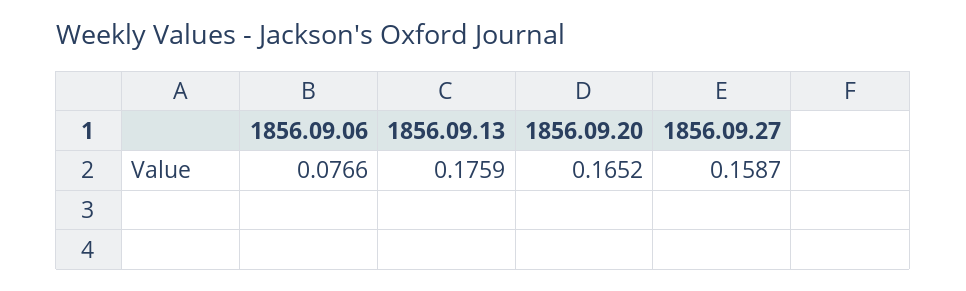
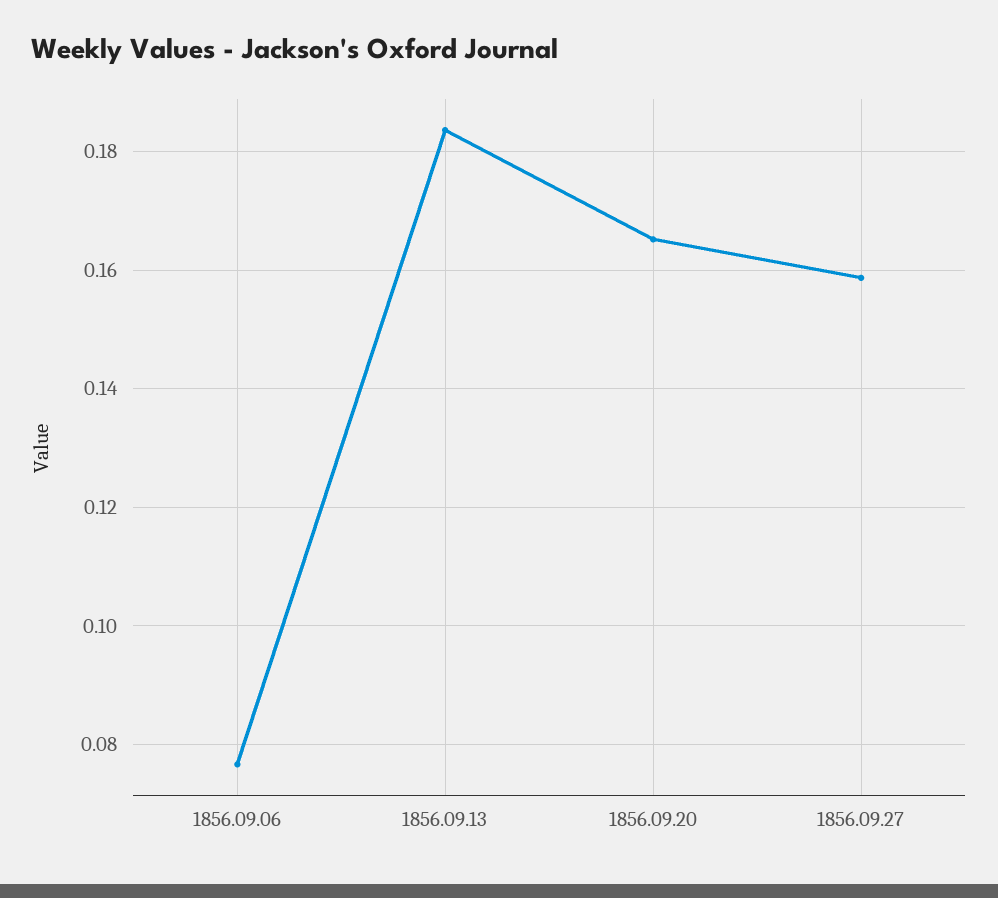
  {
    "1856.09.06": 0.0766,
-   "1856.09.13": 0.1759,
+   "1856.09.13": 0.184,
    "1856.09.20": 0.1652,
    "1856.09.27": 0.1587
  }

